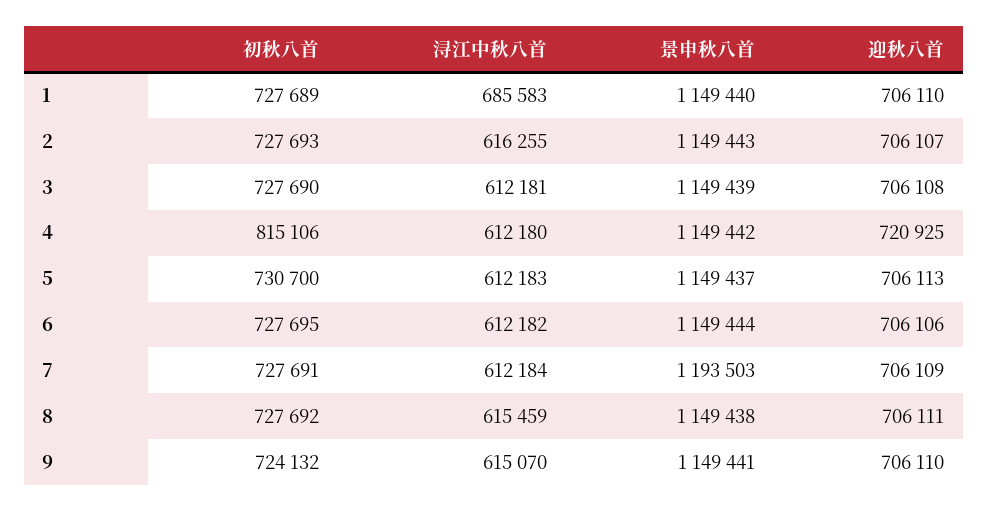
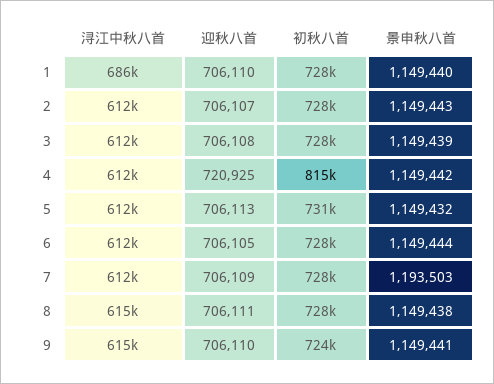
  {
    "初秋八首": {
      "1": 727689,
      "2": 727693,
      "3": 727690,
      "4": 815106,
      "5": 730700,
      "6": 727695,
      "7": 727691,
      "8": 727692,
      "9": 724132
    },
    "浔江中秋八首": {
      "1": 685583,
-     "2": 616255,
+     "2": 612000,
      "3": 612181,
      "4": 612180,
      "5": 612183,
      "6": 612182,
      "7": 612184,
      "8": 615459,
      "9": 615070
    },
    "景申秋八首": {
      "1": 1149440,
      "2": 1149443,
      "3": 1149439,
      "4": 1149442,
-     "5": 1149437,
+     "5": 1149432,
      "6": 1149444,
      "7": 1193503,
      "8": 1149438,
      "9": 1149441
    },
    "迎秋八首": {
      "1": 706110,
      "2": 706107,
      "3": 706108,
      "4": 720925,
      "5": 706113,
-     "6": 706106,
+     "6": 706105,
      "7": 706109,
      "8": 706111,
      "9": 706110
    }
  }

